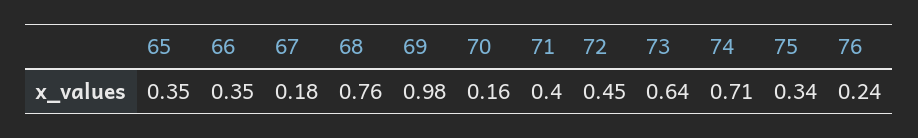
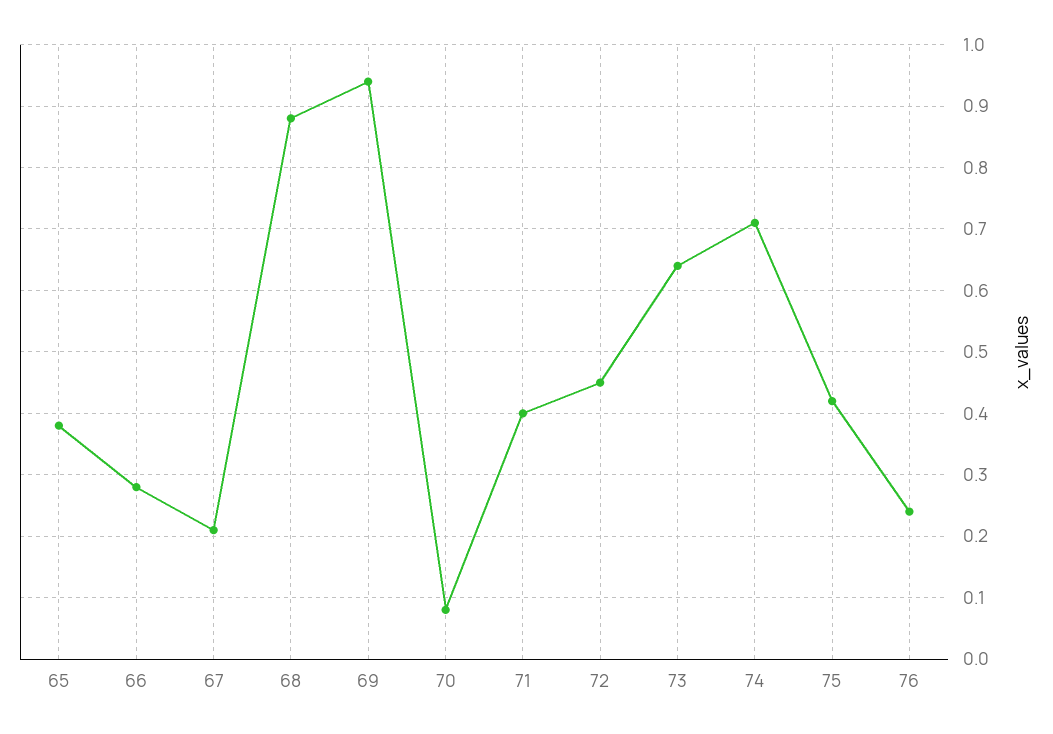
  {
-   "65": 0.35,
+   "65": 0.38,
-   "66": 0.35,
+   "66": 0.28,
-   "67": 0.18,
+   "67": 0.21,
-   "68": 0.76,
+   "68": 0.88,
-   "69": 0.98,
+   "69": 0.94,
-   "70": 0.16,
+   "70": 0.08,
    "71": 0.4,
    "72": 0.45,
    "73": 0.64,
    "74": 0.71,
-   "75": 0.34,
+   "75": 0.42,
    "76": 0.24
  }

